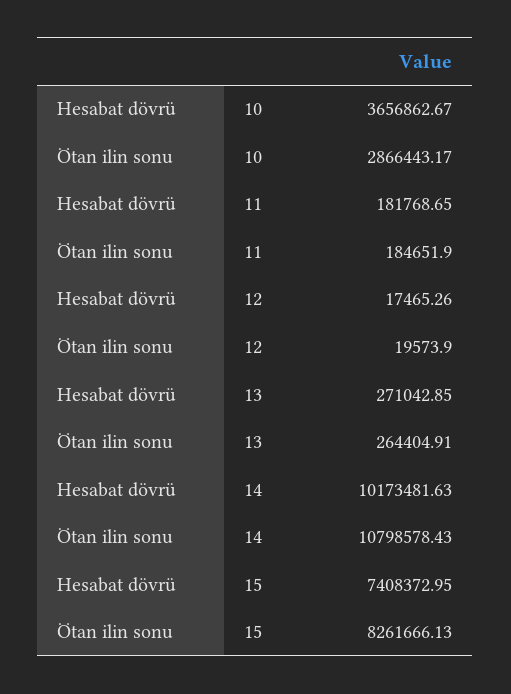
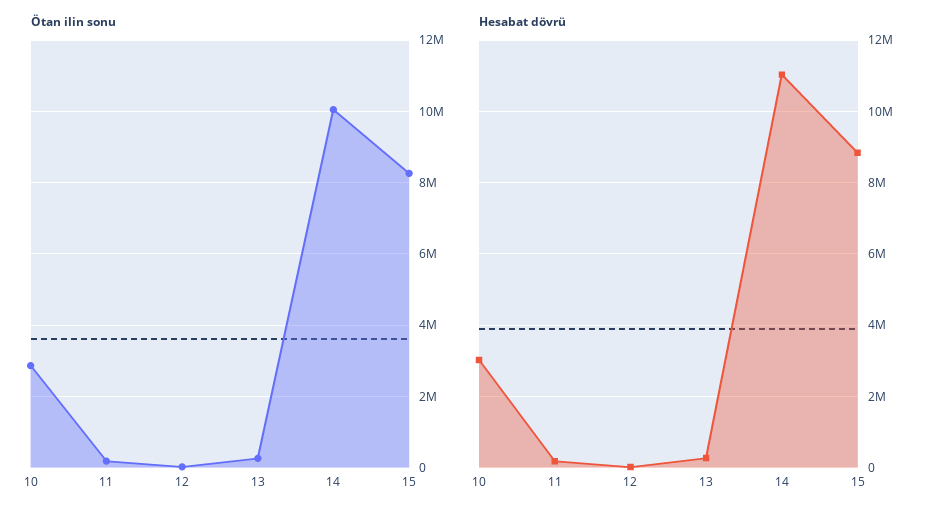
  {
    "Hesabat dövrü": {
-     "10": 3656862.67,
+     "10": 3000000,
      "11": 181768.65,
      "12": 17465.26,
      "13": 271042.85,
-     "14": 10173481.63,
+     "14": 11000000,
-     "15": 7408372.95
+     "15": 8800000
    },
    "Ötan ilin sonu": {
      "10": 2866443.17,
      "11": 184651.9,
      "12": 19573.9,
      "13": 264404.91,
-     "14": 10798578.43,
+     "14": 10000000,
      "15": 8261666.13
    }
  }

